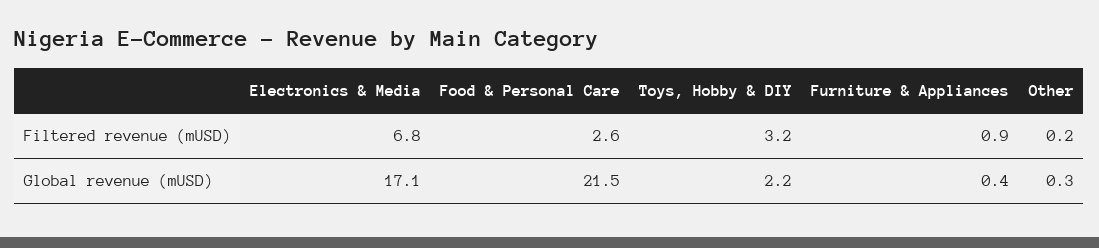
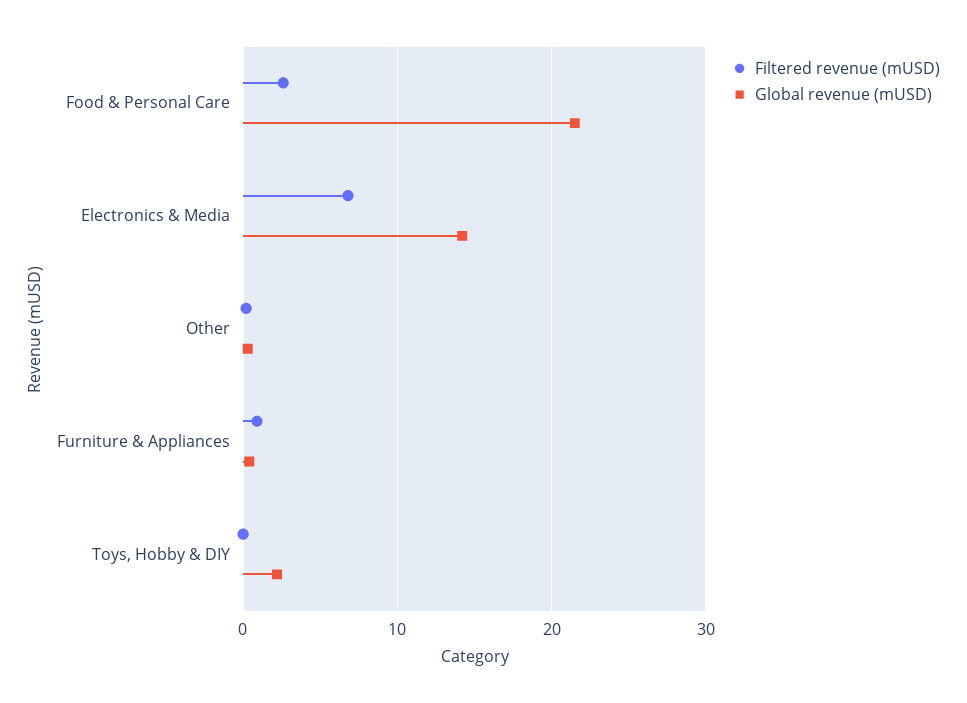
  {
    "Filtered revenue (mUSD)": {
      "Electronics & Media": 6.8,
      "Food & Personal Care": 2.6,
-     "Toys, Hobby & DIY": 3.2,
+     "Toys, Hobby & DIY": 0,
      "Furniture & Appliances": 0.9,
      "Other": 0.2
    },
    "Global revenue (mUSD)": {
-     "Electronics & Media": 17.1,
+     "Electronics & Media": 14,
      "Food & Personal Care": 21.5,
      "Toys, Hobby & DIY": 2.2,
      "Furniture & Appliances": 0.4,
      "Other": 0.3
    }
  }

